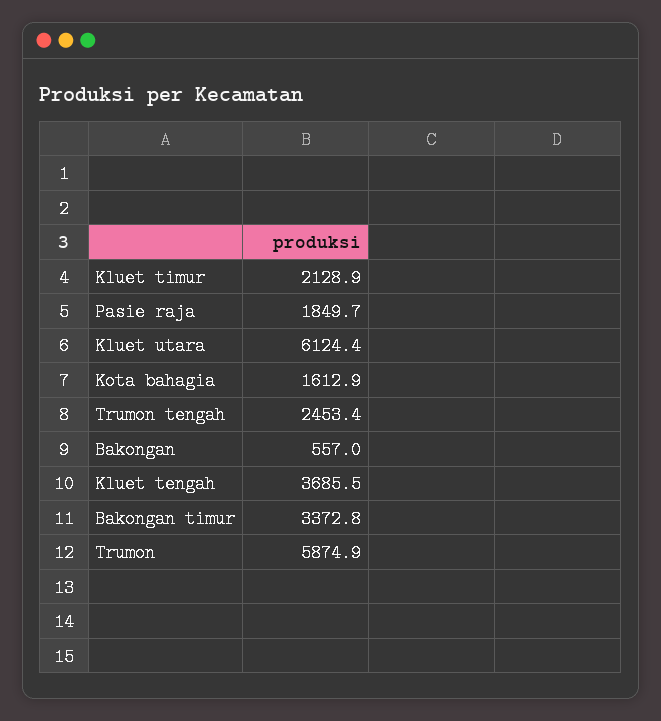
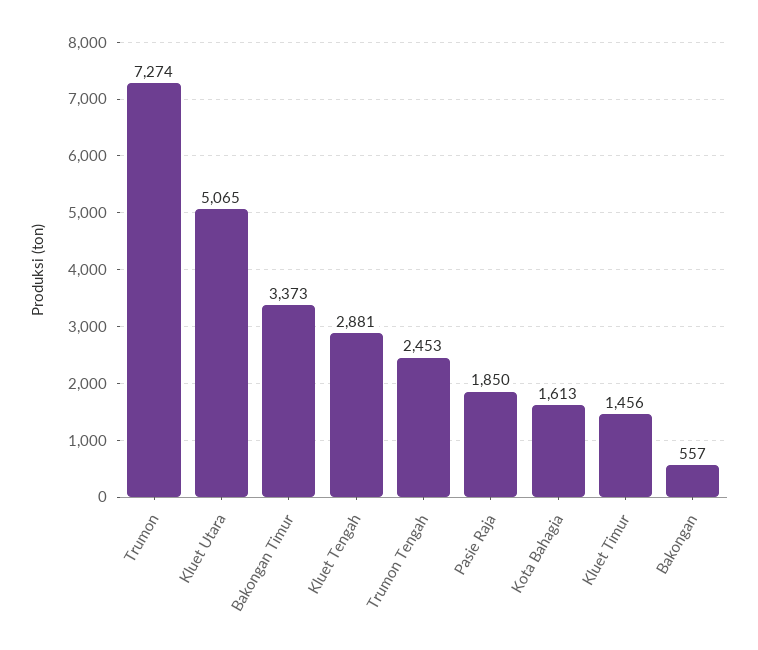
  {
-   "Kluet timur": 2128.9,
+   "Kluet timur": 1456,
    "Pasie raja": 1849.7,
-   "Kluet utara": 6124.4,
+   "Kluet utara": 5065,
    "Kota bahagia": 1612.9,
    "Trumon tengah": 2453.4,
    "Bakongan": 557,
-   "Kluet tengah": 3685.5,
+   "Kluet tengah": 2881,
    "Bakongan timur": 3372.8,
-   "Trumon": 5874.9
+   "Trumon": 7274
  }

